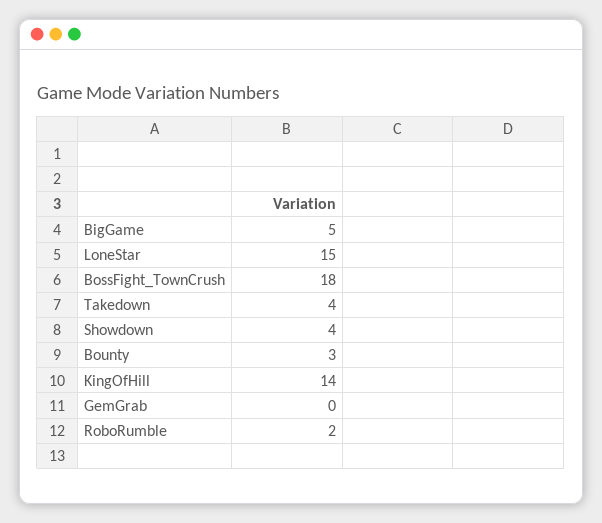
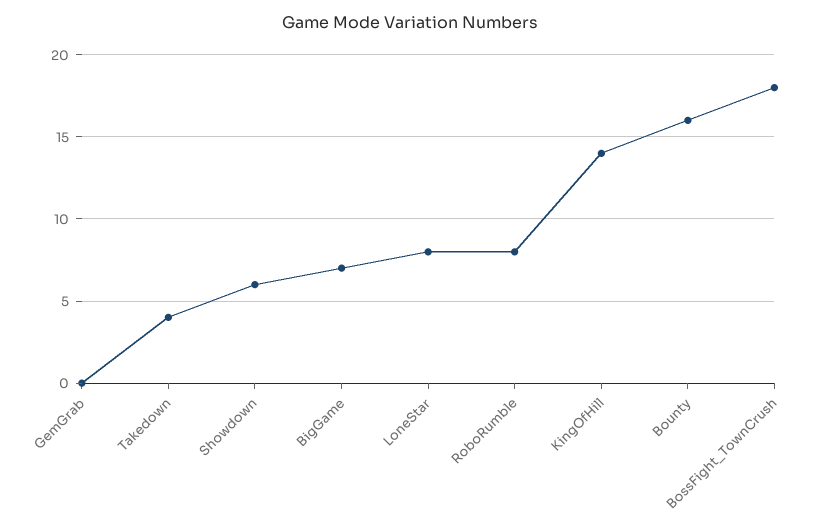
  {
-   "BigGame": 5,
+   "BigGame": 7,
-   "LoneStar": 15,
+   "LoneStar": 8,
    "BossFight_TownCrush": 18,
    "Takedown": 4,
-   "Showdown": 4,
+   "Showdown": 6,
-   "Bounty": 3,
+   "Bounty": 16,
    "KingOfHill": 14,
    "GemGrab": 0,
-   "RoboRumble": 2
+   "RoboRumble": 8
  }

